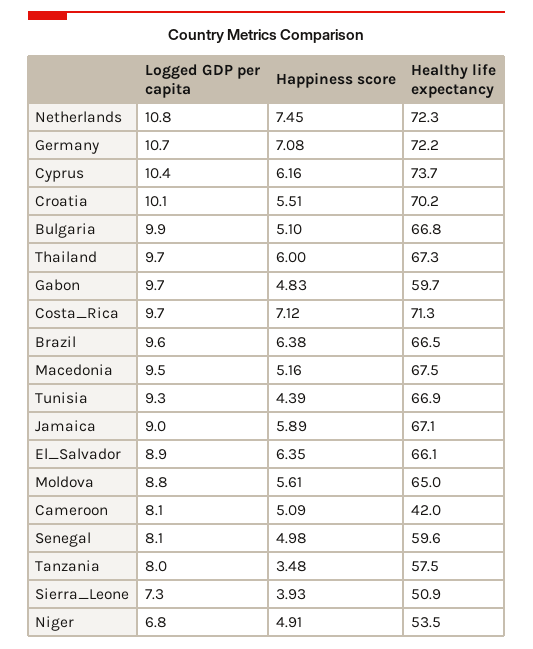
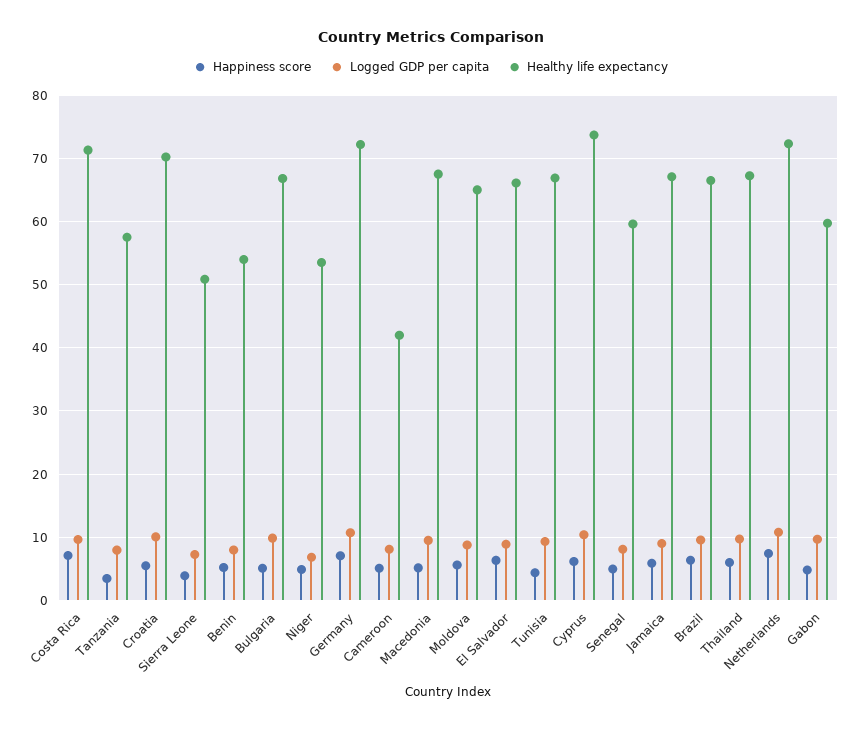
  {
    "Logged GDP per capita": {
      "Netherlands": 10.8,
      "Germany": 10.7,
      "Cyprus": 10.4,
      "Croatia": 10.1,
      "Bulgaria": 9.9,
      "Thailand": 9.7,
      "Gabon": 9.7,
      "Costa_Rica": 9.7,
      "Brazil": 9.6,
      "Macedonia": 9.5,
      "Tunisia": 9.3,
      "Jamaica": 9,
      "El_Salvador": 8.9,
      "Moldova": 8.8,
      "Cameroon": 8.1,
      "Senegal": 8.1,
      "Tanzania": 8,
      "Sierra_Leone": 7.3,
-     "Niger": 6.8
+     "Niger": 6.8,
+     "Benin": 8
    },
    "Happiness score": {
      "Netherlands": 7.45,
      "Germany": 7.08,
      "Cyprus": 6.16,
      "Croatia": 5.51,
      "Bulgaria": 5.1,
      "Thailand": 6,
      "Gabon": 4.83,
      "Costa_Rica": 7.12,
      "Brazil": 6.38,
      "Macedonia": 5.16,
      "Tunisia": 4.39,
      "Jamaica": 5.89,
      "El_Salvador": 6.35,
      "Moldova": 5.61,
      "Cameroon": 5.09,
      "Senegal": 4.98,
      "Tanzania": 3.48,
      "Sierra_Leone": 3.93,
-     "Niger": 4.91
+     "Niger": 4.91,
+     "Benin": 5
    },
    "Healthy life expectancy": {
      "Netherlands": 72.3,
      "Germany": 72.2,
      "Cyprus": 73.7,
      "Croatia": 70.2,
      "Bulgaria": 66.8,
      "Thailand": 67.3,
      "Gabon": 59.7,
      "Costa_Rica": 71.3,
      "Brazil": 66.5,
      "Macedonia": 67.5,
      "Tunisia": 66.9,
      "Jamaica": 67.1,
      "El_Salvador": 66.1,
      "Moldova": 65,
      "Cameroon": 42,
      "Senegal": 59.6,
      "Tanzania": 57.5,
      "Sierra_Leone": 50.9,
-     "Niger": 53.5
+     "Niger": 53.5,
+     "Benin": 54
    }
  }

